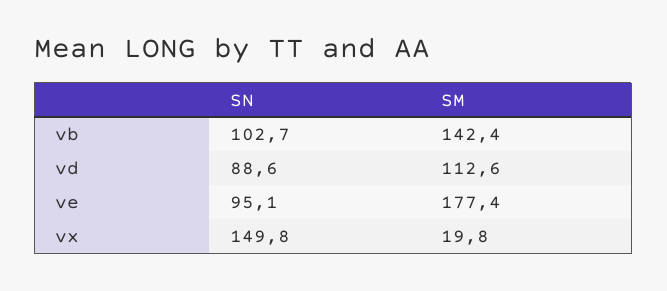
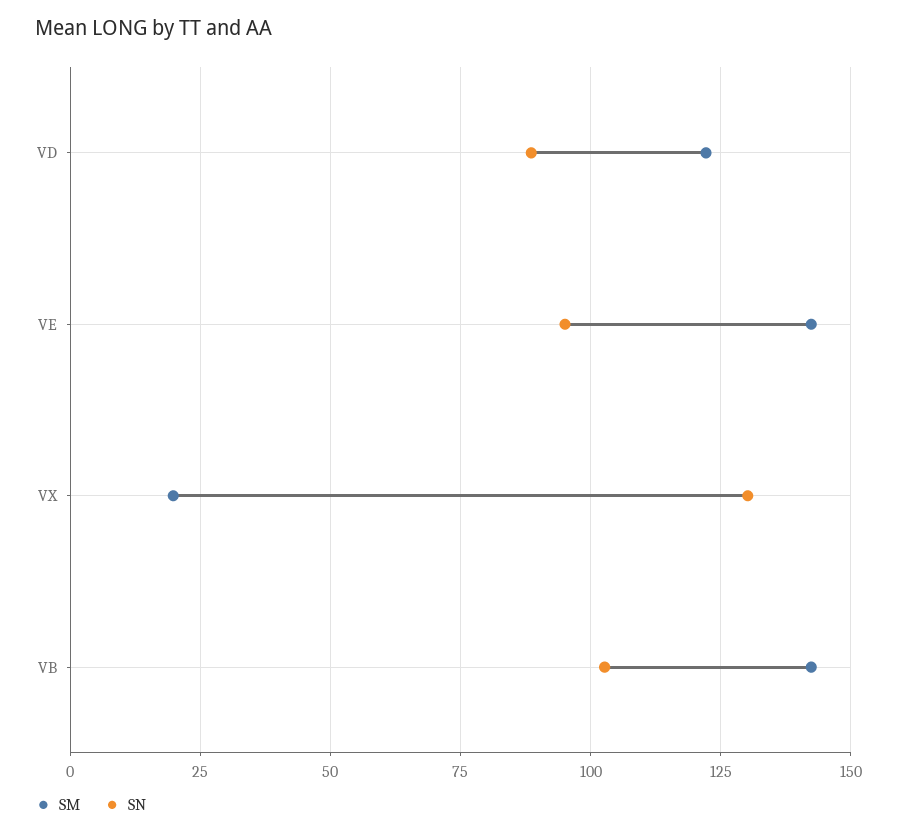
  {
    "SN": {
      "vb": 102.7,
      "vd": 88.6,
      "ve": 95.1,
-     "vx": 149.8
+     "vx": 130
    },
    "SM": {
      "vb": 142.4,
-     "vd": 112.6,
+     "vd": 122.5,
-     "ve": 177.4,
+     "ve": 142.5,
      "vx": 19.8
    }
  }

